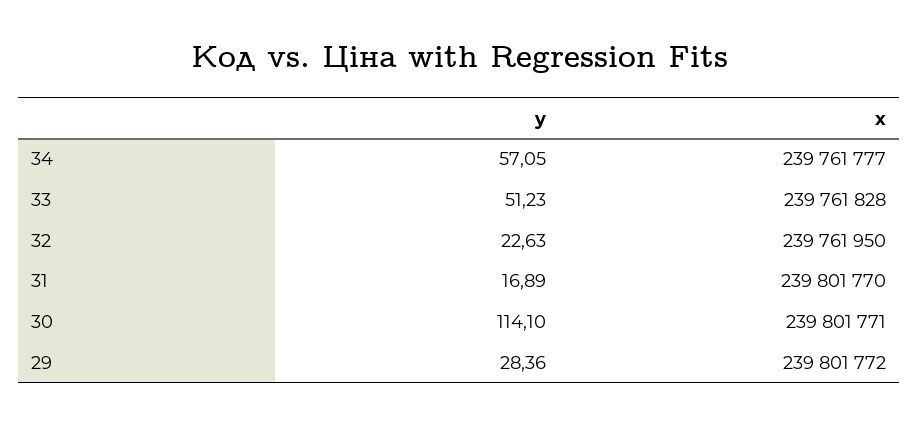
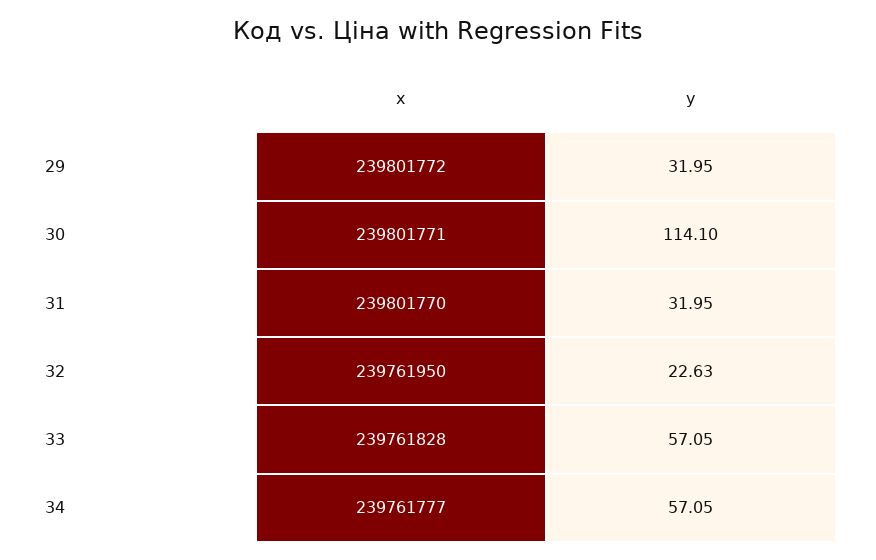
  {
    "y": {
      "34": 57.05,
-     "33": 51.23,
+     "33": 57.05,
      "32": 22.63,
-     "31": 16.89,
+     "31": 31.95,
      "30": 114.1,
-     "29": 28.36
+     "29": 31.95
    },
    "x": {
      "34": 239761777,
      "33": 239761828,
      "32": 239761950,
      "31": 239801770,
      "30": 239801771,
      "29": 239801772
    }
  }

